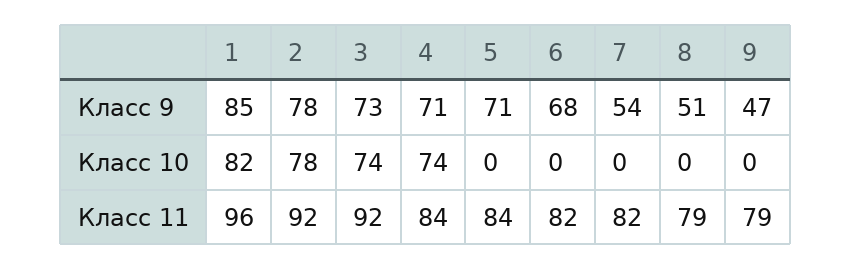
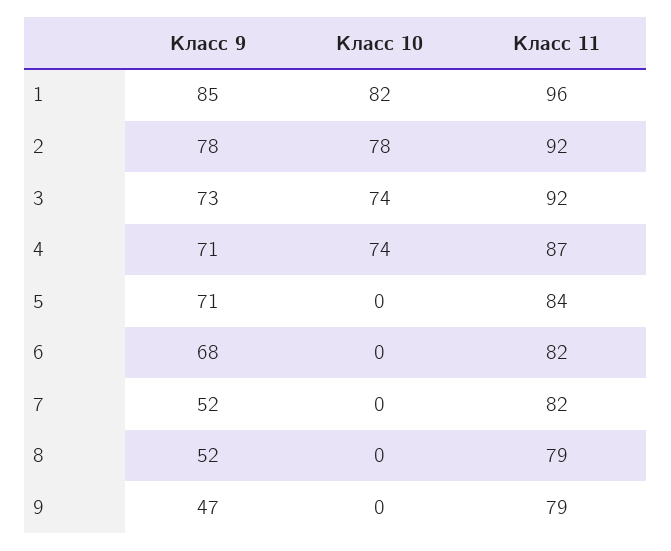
  {
    "1": {
      "Класс 9": 85,
      "Класс 10": 82,
      "Класс 11": 96
    },
    "2": {
      "Класс 9": 78,
      "Класс 10": 78,
      "Класс 11": 92
    },
    "3": {
      "Класс 9": 73,
      "Класс 10": 74,
      "Класс 11": 92
    },
    "4": {
      "Класс 9": 71,
      "Класс 10": 74,
-     "Класс 11": 84
+     "Класс 11": 87
    },
    "5": {
      "Класс 9": 71,
      "Класс 10": 0,
      "Класс 11": 84
    },
    "6": {
      "Класс 9": 68,
      "Класс 10": 0,
      "Класс 11": 82
    },
    "7": {
-     "Класс 9": 54,
+     "Класс 9": 52,
      "Класс 10": 0,
      "Класс 11": 82
    },
    "8": {
-     "Класс 9": 51,
+     "Класс 9": 52,
      "Класс 10": 0,
      "Класс 11": 79
    },
    "9": {
      "Класс 9": 47,
      "Класс 10": 0,
      "Класс 11": 79
    }
  }

